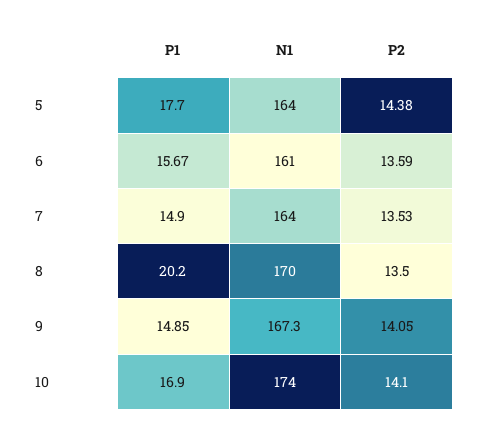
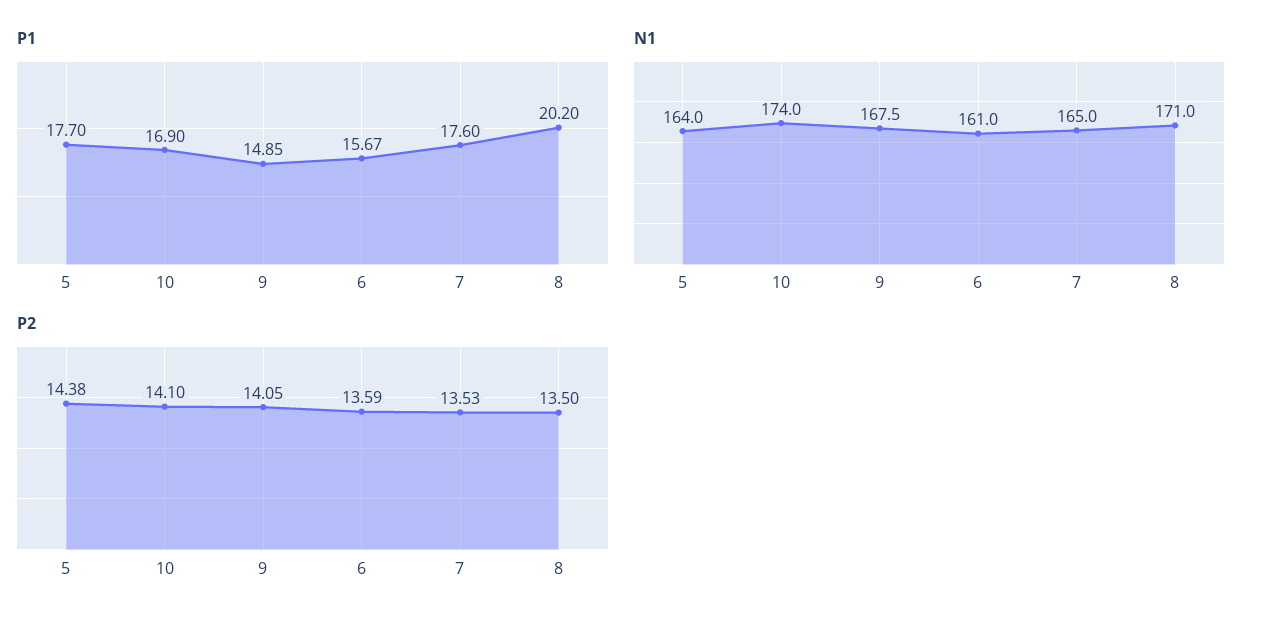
  {
    "P1": {
      "5": 17.7,
      "6": 15.67,
-     "7": 14.9,
+     "7": 17.6,
      "8": 20.2,
      "9": 14.85,
      "10": 16.9
    },
    "N1": {
      "5": 164,
      "6": 161,
-     "7": 164,
+     "7": 165,
-     "8": 170,
+     "8": 171,
-     "9": 167.3,
+     "9": 167.5,
      "10": 174
    },
    "P2": {
      "5": 14.38,
      "6": 13.59,
      "7": 13.53,
      "8": 13.5,
      "9": 14.05,
      "10": 14.1
    }
  }

